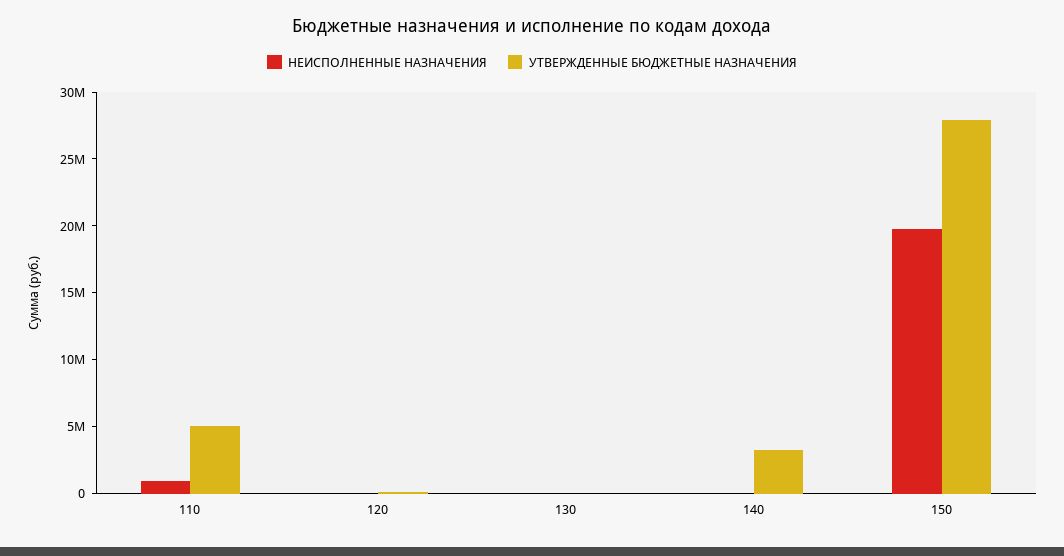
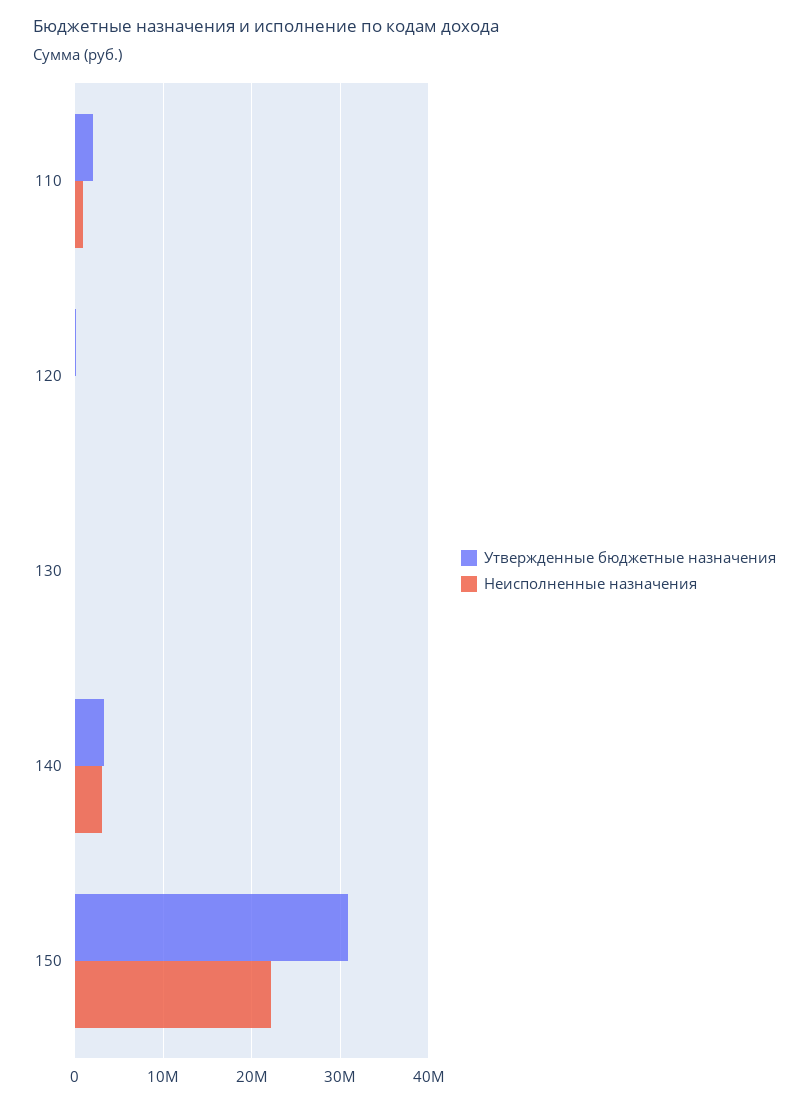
  {
    "НЕИСПОЛНЕННЫЕ НАЗНАЧЕНИЯ": {
      "110": 1000000,
      "120": 0,
      "130": 0,
-     "140": 0,
+     "140": 3000000,
-     "150": 20000000
+     "150": 22000000
    },
    "УТВЕРЖДЕННЫЕ БЮДЖЕТНЫЕ НАЗНАЧЕНИЯ": {
-     "110": 5000000,
+     "110": 2000000,
      "120": 0,
      "130": 0,
      "140": 3000000,
-     "150": 28000000
+     "150": 31000000
    }
  }

